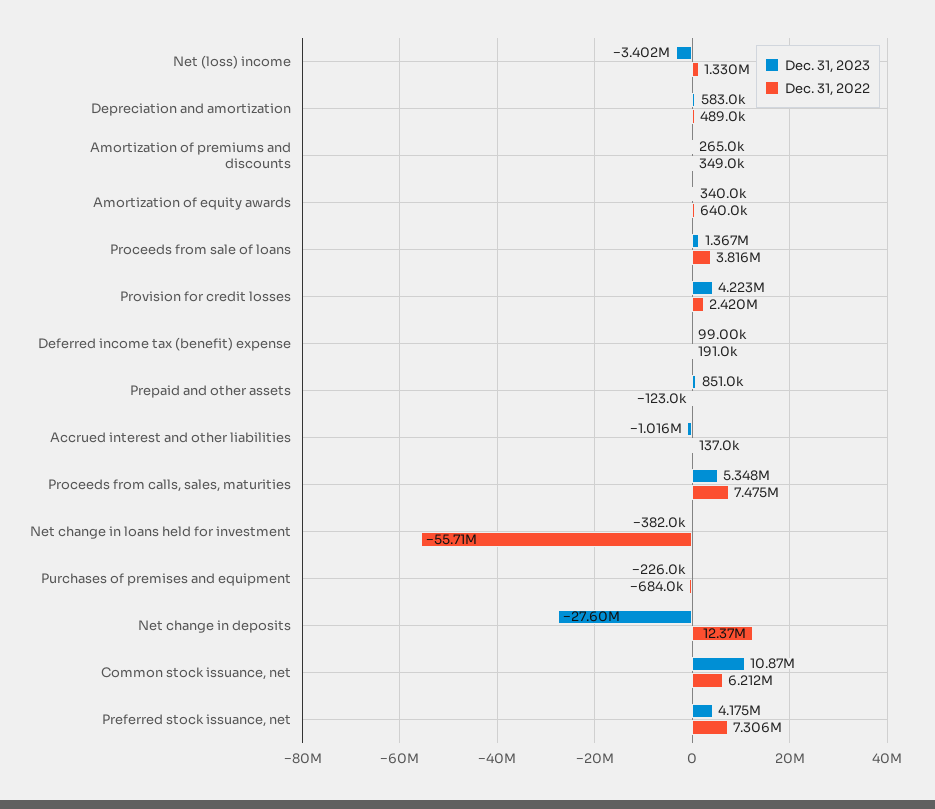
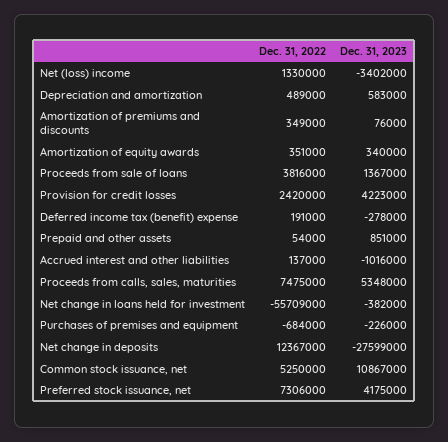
  {
    "Dec. 31, 2023": {
      "Net (loss) income": -3402000,
      "Depreciation and amortization": 583000,
-     "Amortization of premiums and discounts": 265000,
+     "Amortization of premiums and discounts": 76000,
      "Amortization of equity awards": 340000,
      "Proceeds from sale of loans": 1367000,
      "Provision for credit losses": 4223000,
-     "Deferred income tax (benefit) expense": 99000,
+     "Deferred income tax (benefit) expense": -278000,
      "Prepaid and other assets": 851000,
      "Accrued interest and other liabilities": -1016000,
      "Proceeds from calls, sales, maturities": 5348000,
      "Net change in loans held for investment": -382000,
      "Purchases of premises and equipment": -226000,
      "Net change in deposits": -27599000,
      "Common stock issuance, net": 10867000,
      "Preferred stock issuance, net": 4175000
    },
    "Dec. 31, 2022": {
      "Net (loss) income": 1330000,
      "Depreciation and amortization": 489000,
      "Amortization of premiums and discounts": 349000,
-     "Amortization of equity awards": 640000,
+     "Amortization of equity awards": 351000,
      "Proceeds from sale of loans": 3816000,
      "Provision for credit losses": 2420000,
      "Deferred income tax (benefit) expense": 191000,
-     "Prepaid and other assets": -123000,
+     "Prepaid and other assets": 54000,
      "Accrued interest and other liabilities": 137000,
      "Proceeds from calls, sales, maturities": 7475000,
      "Net change in loans held for investment": -55709000,
      "Purchases of premises and equipment": -684000,
      "Net change in deposits": 12367000,
-     "Common stock issuance, net": 6212000,
+     "Common stock issuance, net": 5250000,
      "Preferred stock issuance, net": 7306000
    }
  }

